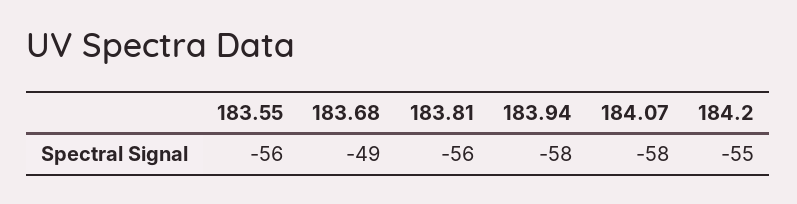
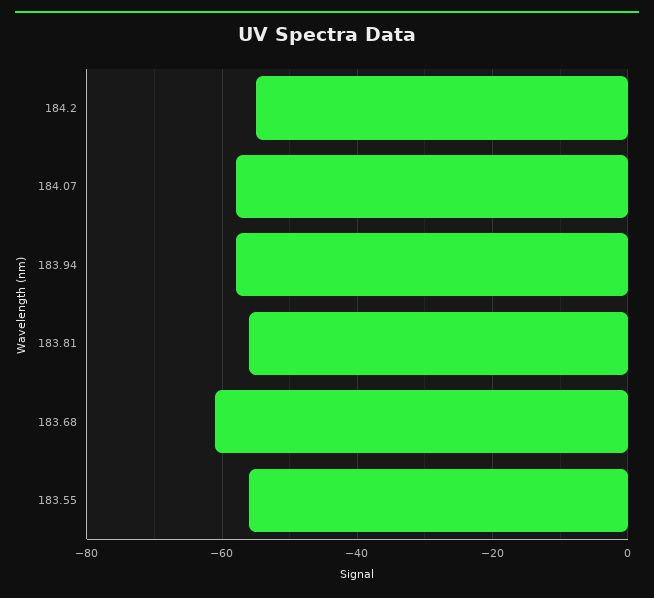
  {
    "183.55": -56,
-   "183.68": -49,
+   "183.68": -60,
    "183.81": -56,
    "183.94": -58,
    "184.07": -58,
    "184.2": -55
  }

